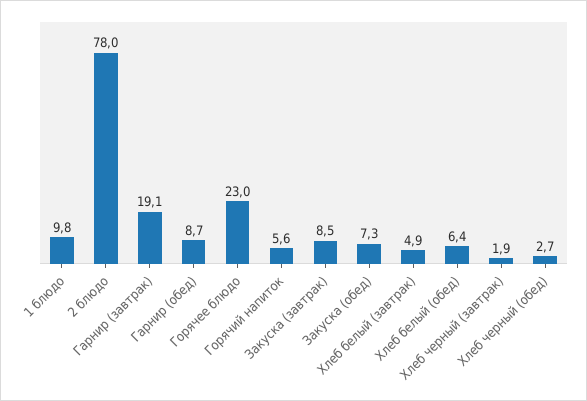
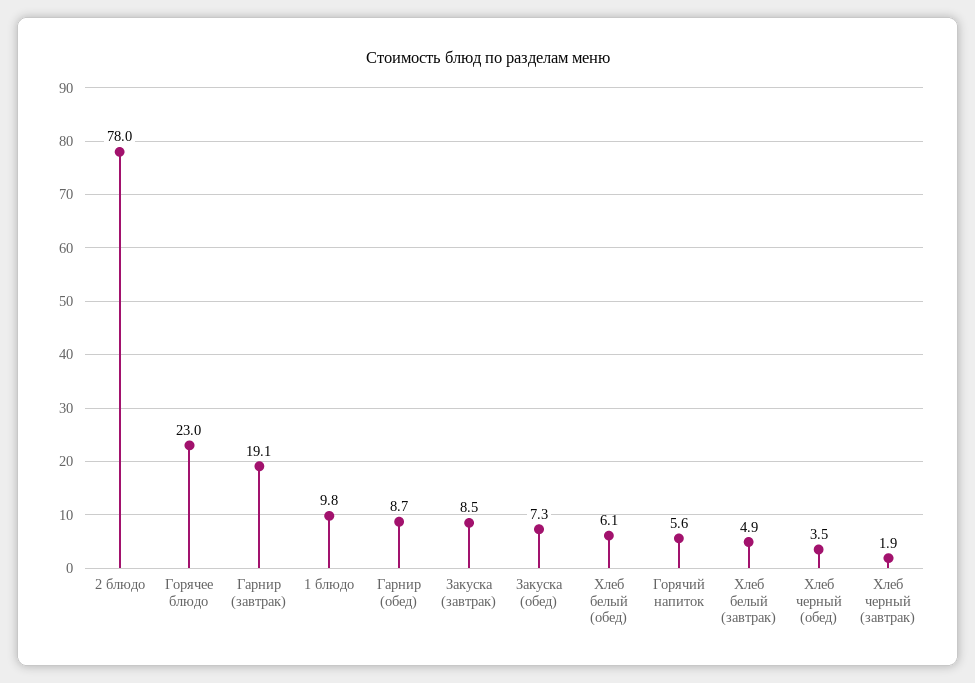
  {
    "1 блюдо": 9.8,
    "2 блюдо": 78,
    "Гарнир (завтрак)": 19.1,
    "Гарнир (обед)": 8.7,
    "Горячее блюдо": 23,
    "Горячий напиток": 5.6,
    "Закуска (завтрак)": 8.5,
    "Закуска (обед)": 7.3,
    "Хлеб белый (завтрак)": 4.9,
-   "Хлеб белый (обед)": 6.4,
+   "Хлеб белый (обед)": 6.1,
    "Хлеб черный (завтрак)": 1.9,
-   "Хлеб черный (обед)": 2.7
+   "Хлеб черный (обед)": 3.5
  }

